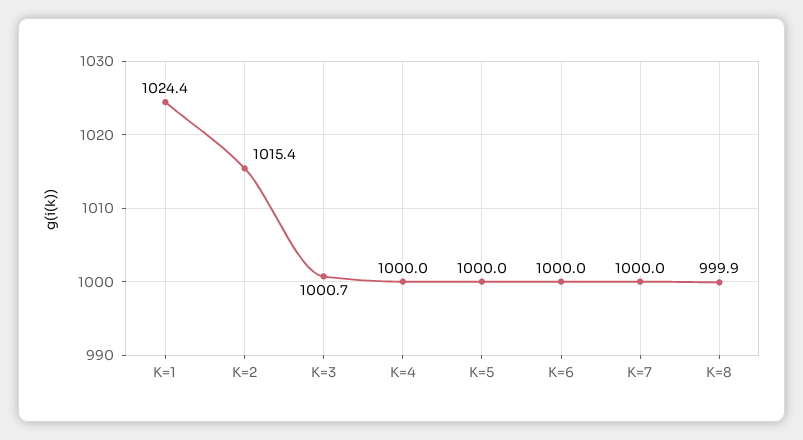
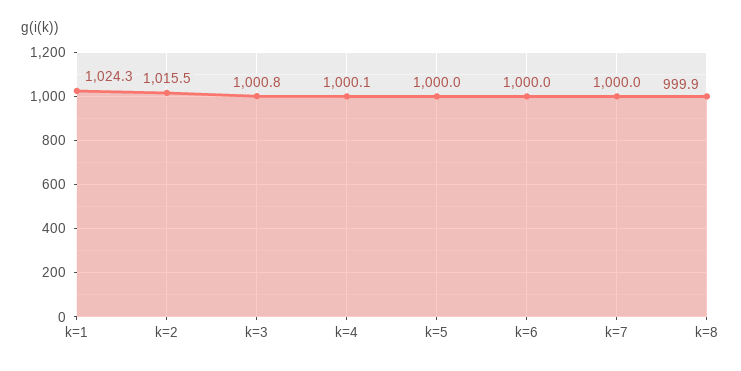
  {
-   "K=1": 1024.4,
+   "K=1": 1024.3,
-   "K=2": 1015.4,
+   "K=2": 1015.5,
-   "K=3": 1000.7,
+   "K=3": 1000.8,
-   "K=4": 1000,
+   "K=4": 1000.1,
    "K=5": 1000,
    "K=6": 1000,
    "K=7": 1000,
    "K=8": 999.9
  }

